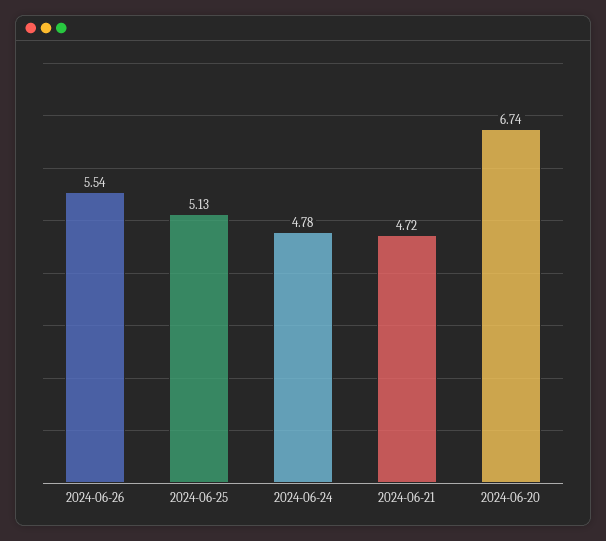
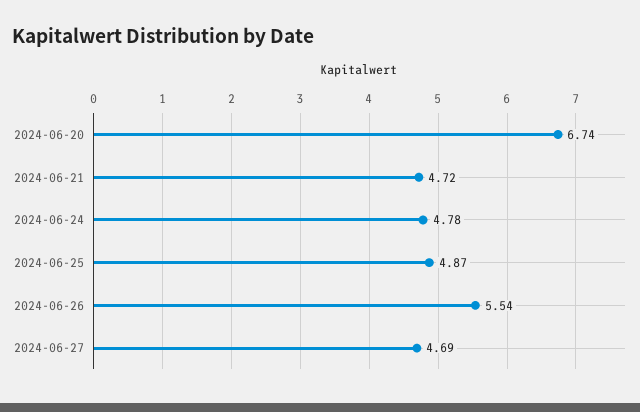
  {
    "2024-06-26": 5.54,
-   "2024-06-25": 5.13,
+   "2024-06-25": 4.87,
    "2024-06-24": 4.78,
    "2024-06-21": 4.72,
-   "2024-06-20": 6.74
+   "2024-06-20": 6.74,
+   "2024-06-27": 4.69
  }

